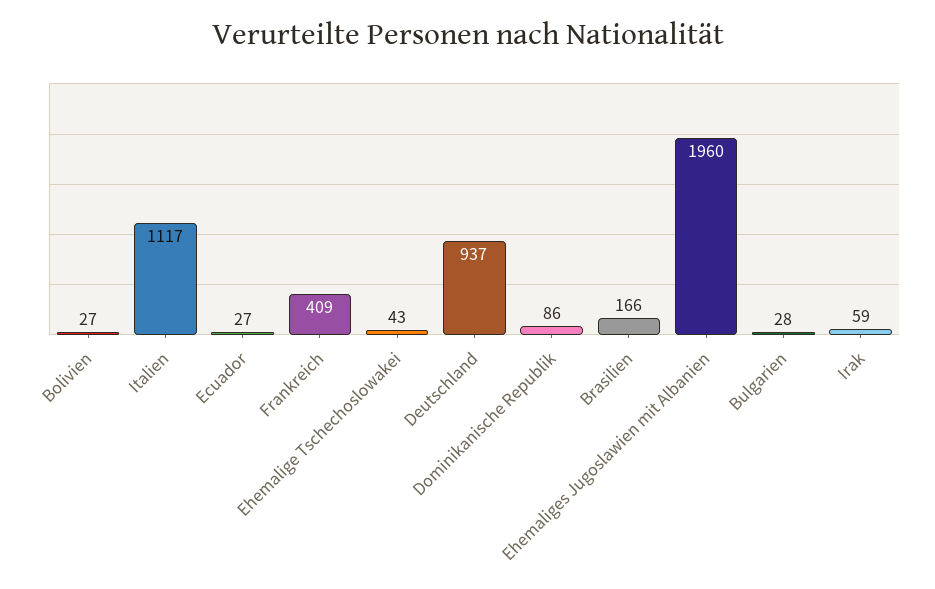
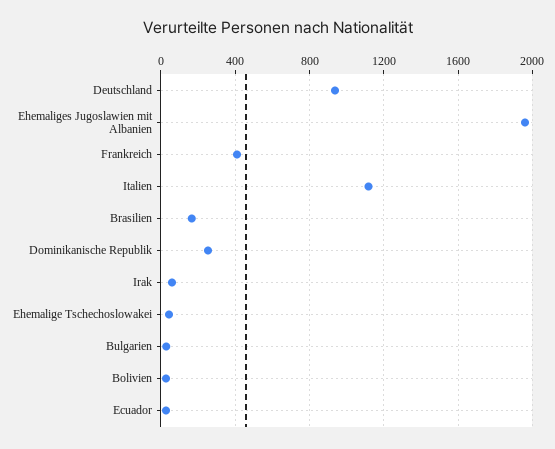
  {
    "Bolivien": 27,
    "Italien": 1117,
    "Ecuador": 27,
    "Frankreich": 409,
    "Ehemalige Tschechoslowakei": 43,
    "Deutschland": 937,
-   "Dominikanische Republik": 86,
+   "Dominikanische Republik": 250,
    "Brasilien": 166,
    "Ehemaliges Jugoslawien mit Albanien": 1960,
    "Bulgarien": 28,
    "Irak": 59
  }

